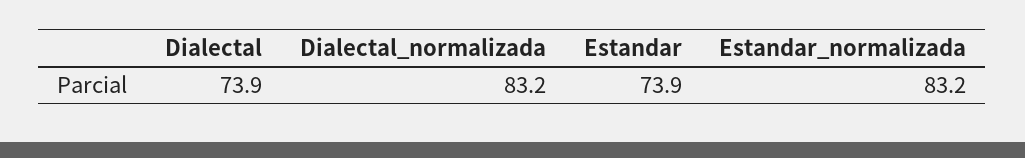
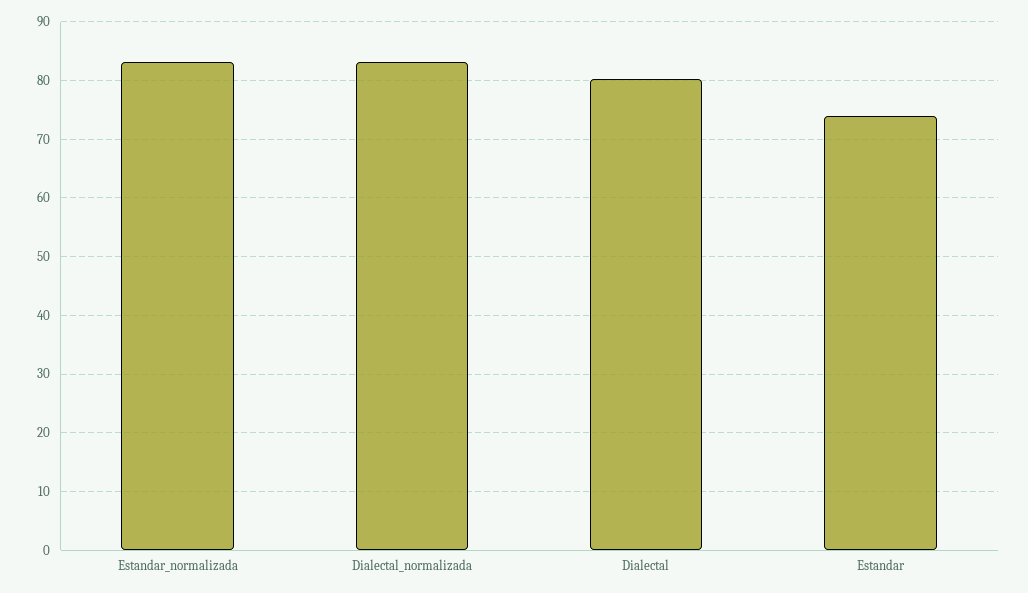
  {
-   "Dialectal": 73.9,
+   "Dialectal": 80,
    "Dialectal_normalizada": 83.2,
    "Estandar": 73.9,
    "Estandar_normalizada": 83.2
  }

